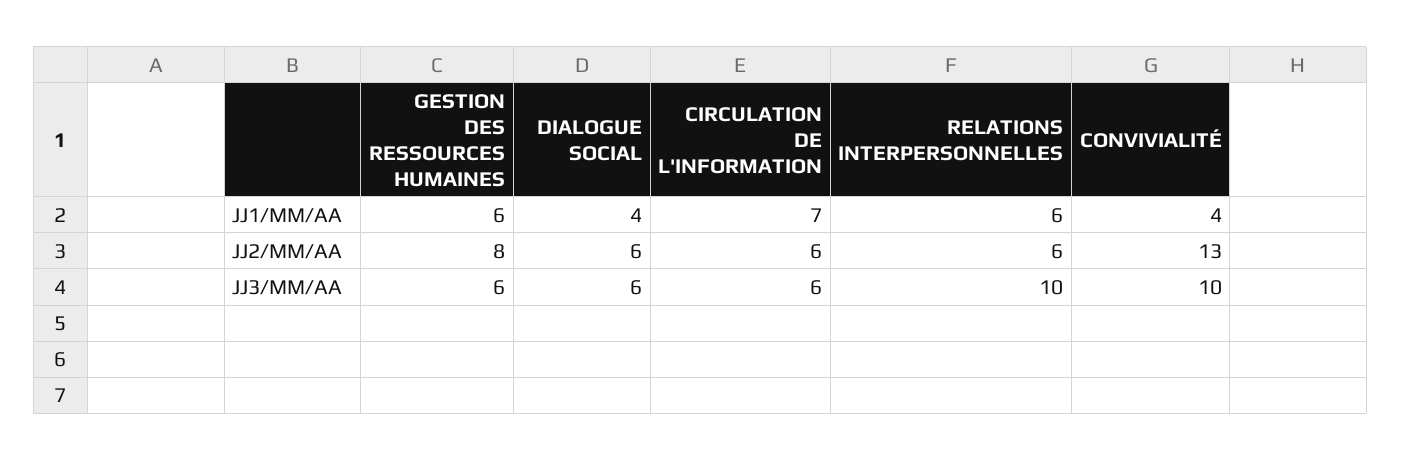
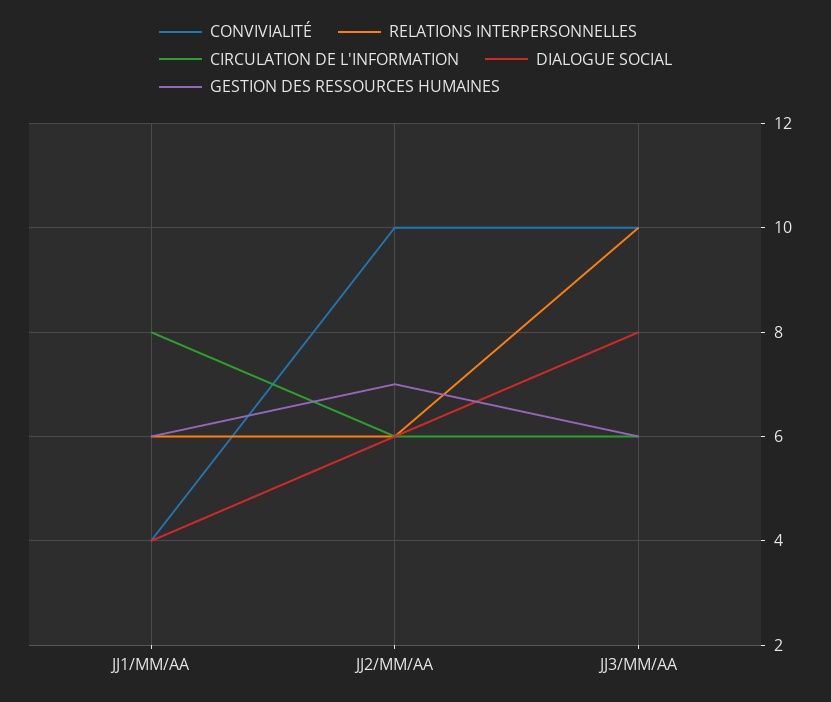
  {
    "GESTION DES RESSOURCES HUMAINES": {
      "JJ1/MM/AA": 6,
-     "JJ2/MM/AA": 8,
+     "JJ2/MM/AA": 7,
      "JJ3/MM/AA": 6
    },
    "DIALOGUE SOCIAL": {
      "JJ1/MM/AA": 4,
      "JJ2/MM/AA": 6,
-     "JJ3/MM/AA": 6
+     "JJ3/MM/AA": 8
    },
    "CIRCULATION DE L'INFORMATION": {
-     "JJ1/MM/AA": 7,
+     "JJ1/MM/AA": 8,
      "JJ2/MM/AA": 6,
      "JJ3/MM/AA": 6
    },
    "RELATIONS INTERPERSONNELLES": {
      "JJ1/MM/AA": 6,
      "JJ2/MM/AA": 6,
      "JJ3/MM/AA": 10
    },
    "CONVIVIALITÉ": {
      "JJ1/MM/AA": 4,
-     "JJ2/MM/AA": 13,
+     "JJ2/MM/AA": 10,
      "JJ3/MM/AA": 10
    }
  }

